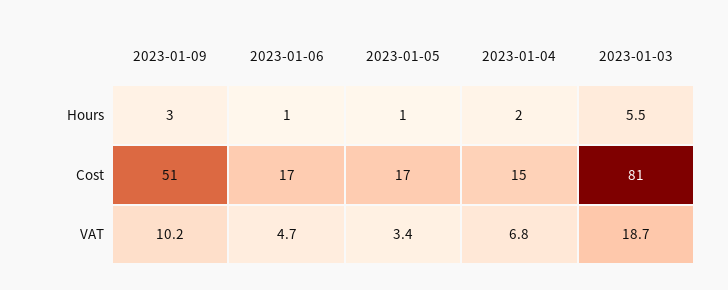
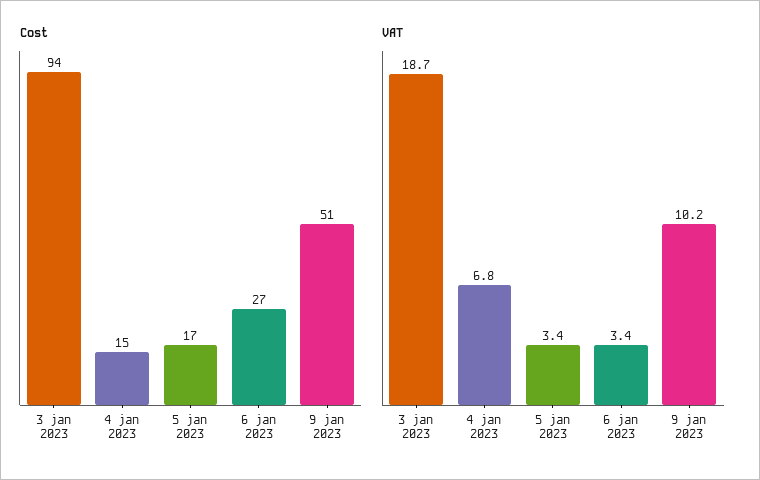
  {
-   "Hours": {
-     "2023-01-09": 3,
-     "2023-01-06": 1,
-     "2023-01-05": 1,
-     "2023-01-04": 2,
-     "2023-01-03": 5.5
-   },
    "Cost": {
      "2023-01-09": 51,
-     "2023-01-06": 17,
+     "2023-01-06": 27,
      "2023-01-05": 17,
      "2023-01-04": 15,
-     "2023-01-03": 81
+     "2023-01-03": 94
    },
    "VAT": {
      "2023-01-09": 10.2,
-     "2023-01-06": 4.7,
+     "2023-01-06": 3.4,
      "2023-01-05": 3.4,
      "2023-01-04": 6.8,
      "2023-01-03": 18.7
    }
  }

